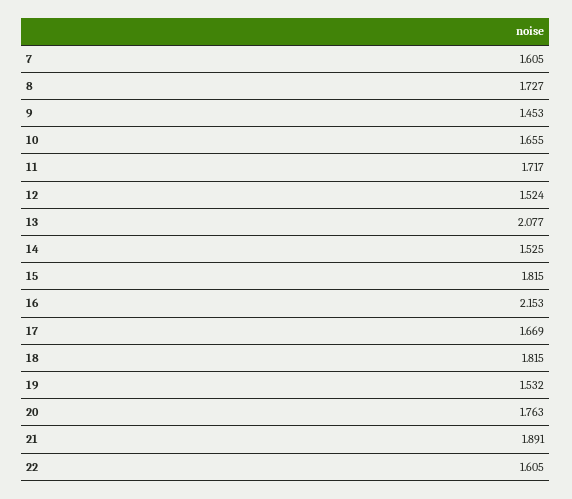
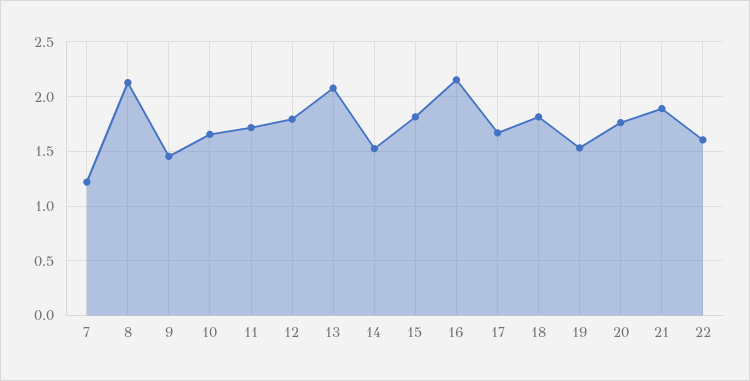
  {
-   "7": 1.605,
+   "7": 1.2,
-   "8": 1.727,
+   "8": 2.1,
    "9": 1.453,
    "10": 1.655,
    "11": 1.717,
-   "12": 1.524,
+   "12": 1.8,
    "13": 2.077,
    "14": 1.525,
    "15": 1.815,
    "16": 2.153,
    "17": 1.669,
    "18": 1.815,
    "19": 1.532,
    "20": 1.763,
    "21": 1.891,
    "22": 1.605
  }

